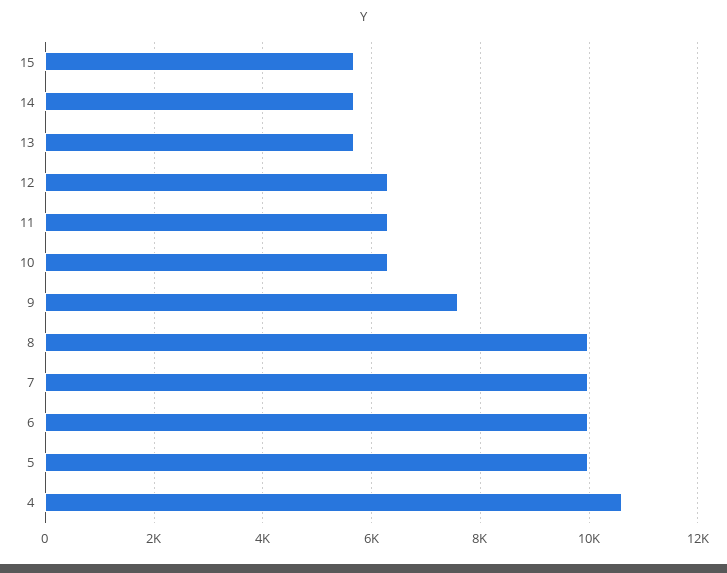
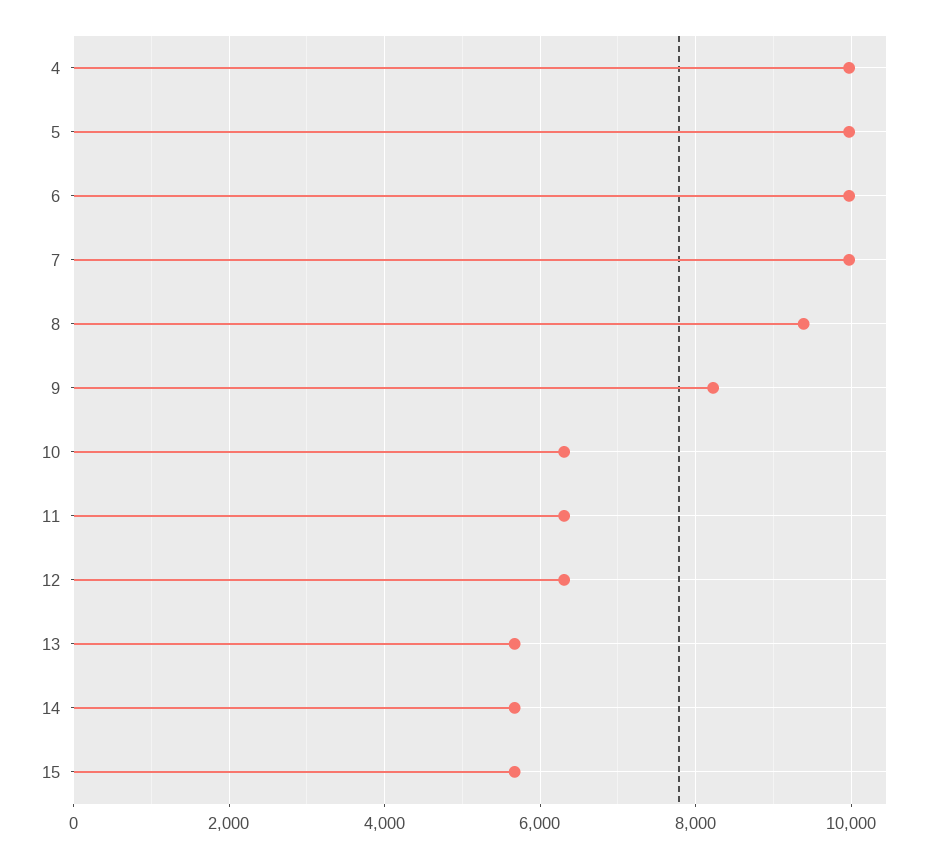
  {
    "15": 5600,
    "14": 5600,
    "13": 5600,
    "12": 6400,
    "11": 6400,
    "10": 6400,
-   "9": 7600,
+   "9": 8200,
-   "8": 10000,
+   "8": 9400,
    "7": 10000,
    "6": 10000,
    "5": 10000,
-   "4": 10600
+   "4": 10000
  }

